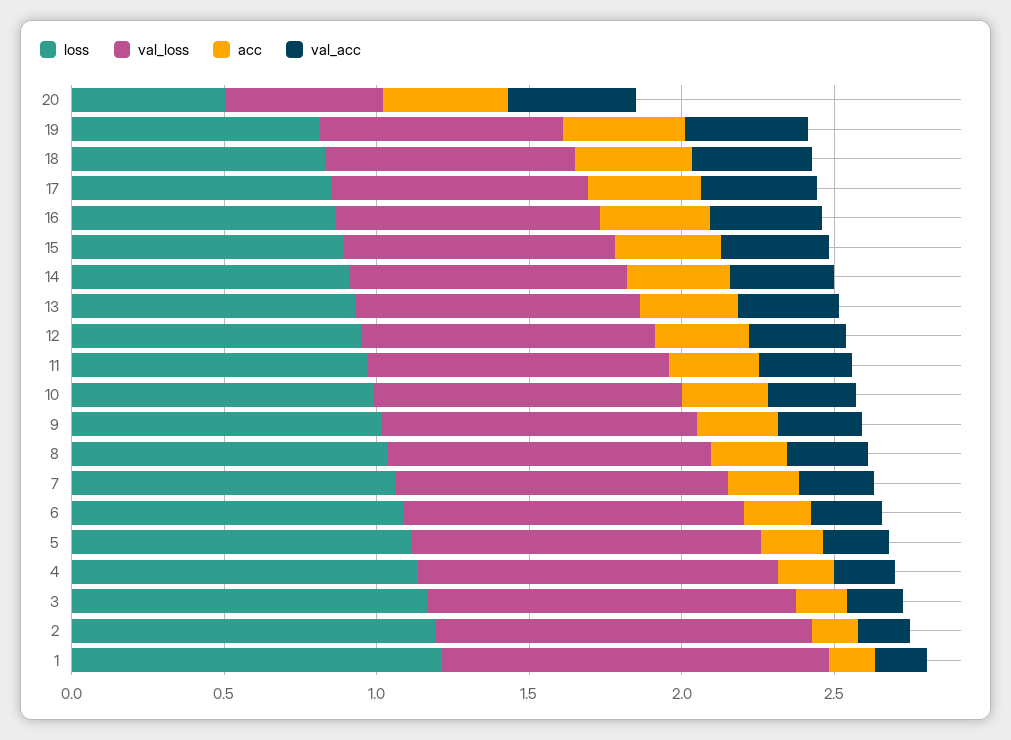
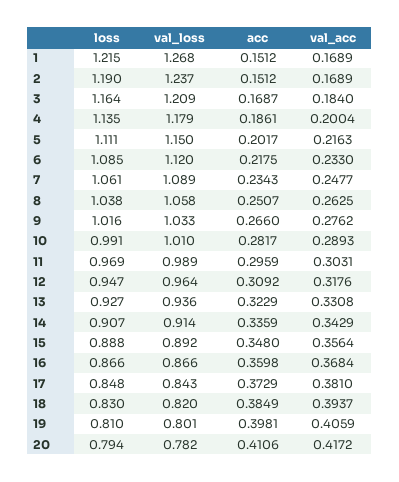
  {
    "loss": {
-     "20": 0.5,
+     "20": 0.794,
      "19": 0.81,
      "18": 0.83,
      "17": 0.848,
      "16": 0.866,
      "15": 0.888,
      "14": 0.907,
      "13": 0.927,
      "12": 0.947,
      "11": 0.969,
      "10": 0.991,
      "9": 1.016,
      "8": 1.038,
      "7": 1.061,
      "6": 1.085,
      "5": 1.111,
      "4": 1.135,
      "3": 1.164,
      "2": 1.19,
      "1": 1.215
    },
    "val_loss": {
-     "20": 0.5,
+     "20": 0.782,
      "19": 0.801,
      "18": 0.82,
      "17": 0.843,
      "16": 0.866,
      "15": 0.892,
      "14": 0.914,
      "13": 0.936,
      "12": 0.964,
      "11": 0.989,
      "10": 1.01,
      "9": 1.033,
      "8": 1.058,
      "7": 1.089,
      "6": 1.12,
      "5": 1.15,
      "4": 1.179,
      "3": 1.209,
      "2": 1.237,
      "1": 1.268
    },
    "acc": {
      "20": 0.4106,
      "19": 0.3981,
      "18": 0.3849,
      "17": 0.3729,
      "16": 0.3598,
      "15": 0.348,
      "14": 0.3359,
      "13": 0.3229,
      "12": 0.3092,
      "11": 0.2959,
      "10": 0.2817,
      "9": 0.266,
      "8": 0.2507,
      "7": 0.2343,
      "6": 0.2175,
      "5": 0.2017,
      "4": 0.1861,
      "3": 0.1687,
      "2": 0.1512,
      "1": 0.1512
    },
    "val_acc": {
      "20": 0.4172,
      "19": 0.4059,
      "18": 0.3937,
      "17": 0.381,
      "16": 0.3684,
      "15": 0.3564,
      "14": 0.3429,
      "13": 0.3308,
      "12": 0.3176,
      "11": 0.3031,
      "10": 0.2893,
      "9": 0.2762,
      "8": 0.2625,
      "7": 0.2477,
      "6": 0.233,
      "5": 0.2163,
      "4": 0.2004,
      "3": 0.184,
      "2": 0.1689,
      "1": 0.1689
    }
  }

